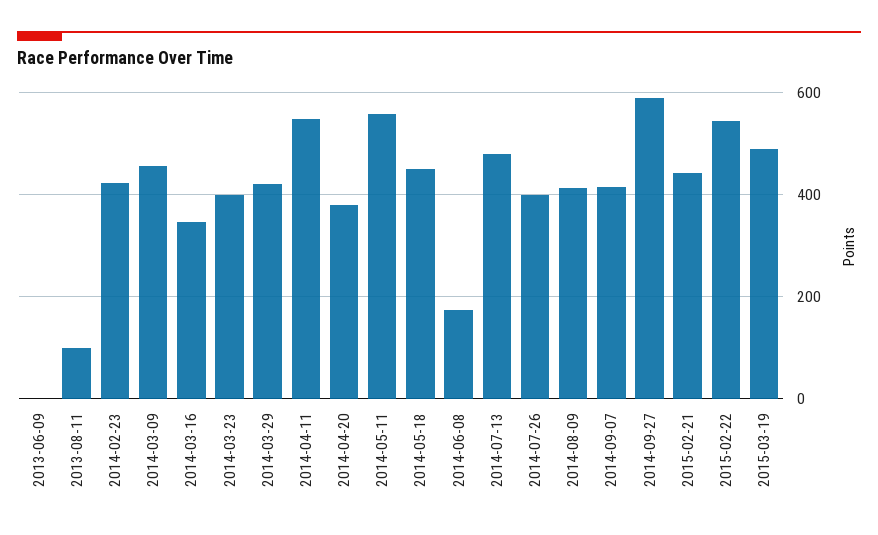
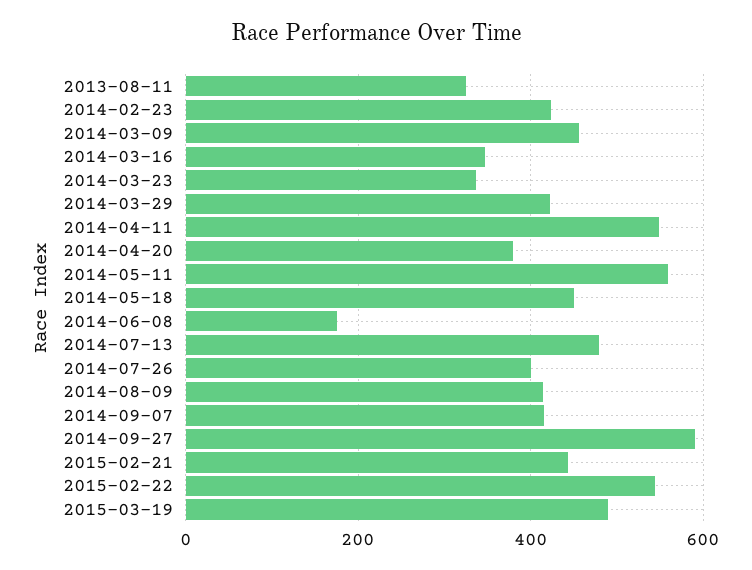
  {
-   "2013-06-09": 0,
-   "2013-08-11": 100,
+   "2013-08-11": 320,
    "2014-02-23": 420,
    "2014-03-09": 460,
    "2014-03-16": 340,
-   "2014-03-23": 400,
+   "2014-03-23": 340,
    "2014-03-29": 420,
    "2014-04-11": 540,
    "2014-04-20": 380,
    "2014-05-11": 560,
    "2014-05-18": 460,
    "2014-06-08": 180,
    "2014-07-13": 480,
    "2014-07-26": 400,
    "2014-08-09": 420,
    "2014-09-07": 420,
    "2014-09-27": 600,
    "2015-02-21": 440,
    "2015-02-22": 540,
    "2015-03-19": 480
  }

